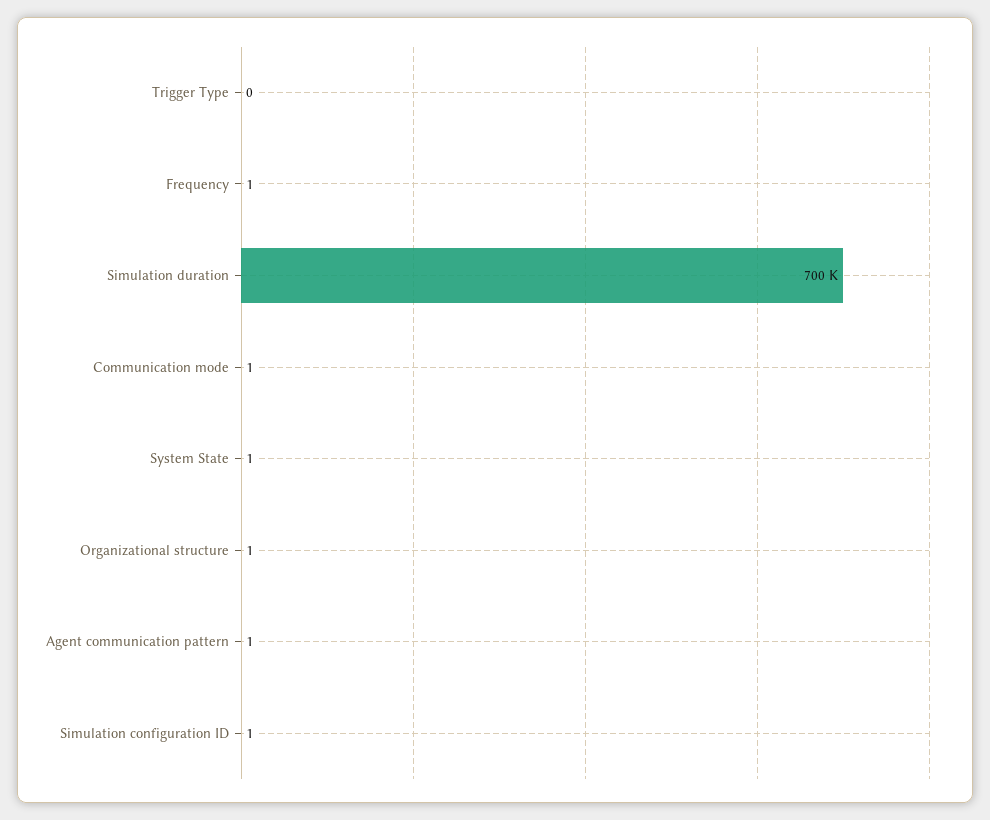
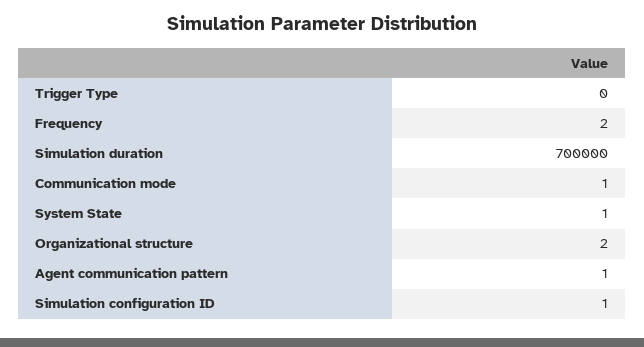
  {
    "Trigger Type": 0,
-   "Frequency": 1,
+   "Frequency": 2,
    "Simulation duration": 700000,
    "Communication mode": 1,
    "System State": 1,
-   "Organizational structure": 1,
+   "Organizational structure": 2,
    "Agent communication pattern": 1,
    "Simulation configuration ID": 1
  }

